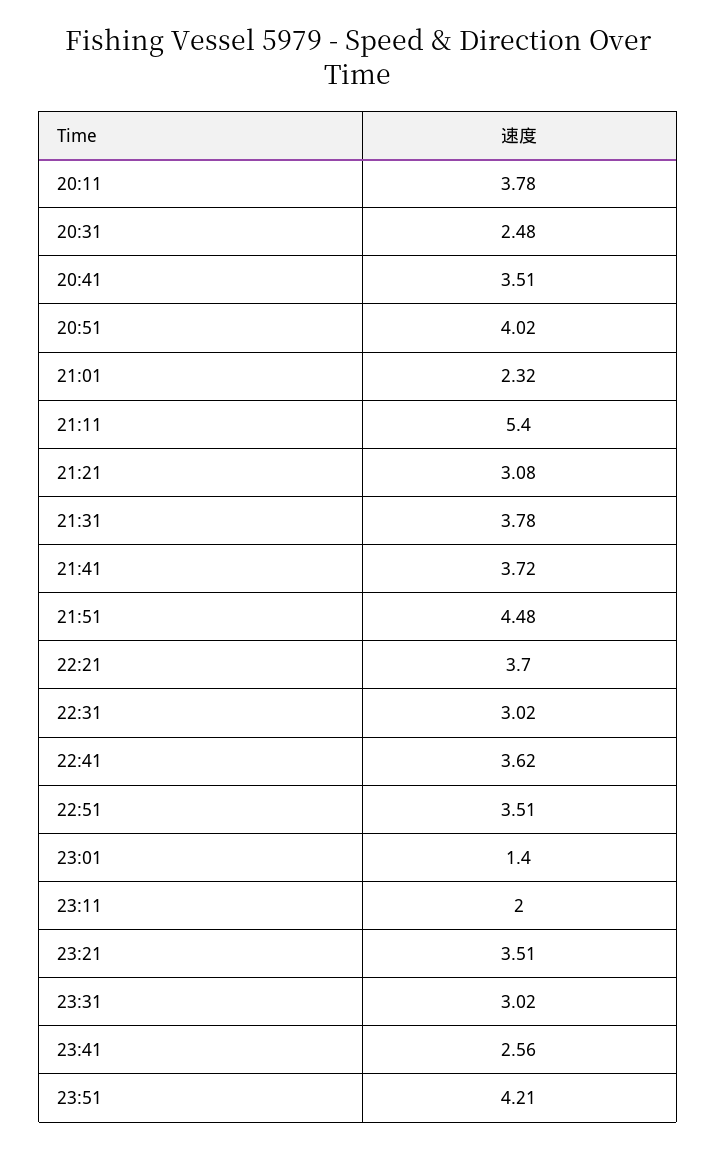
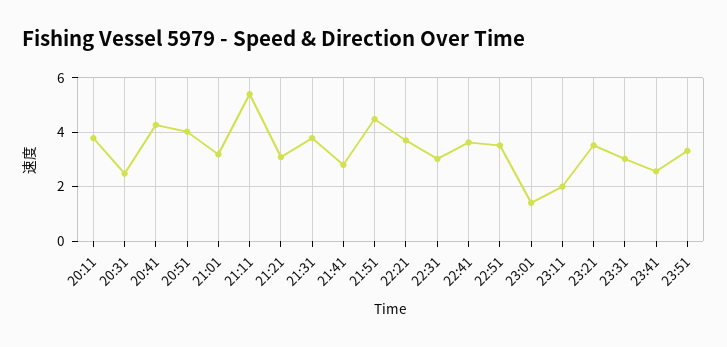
  {
    "20:11": 3.78,
    "20:31": 2.48,
-   "20:41": 3.51,
+   "20:41": 4.25,
    "20:51": 4.02,
-   "21:01": 2.32,
+   "21:01": 3.25,
    "21:11": 5.4,
    "21:21": 3.08,
    "21:31": 3.78,
-   "21:41": 3.72,
+   "21:41": 2.75,
    "21:51": 4.48,
    "22:21": 3.7,
    "22:31": 3.02,
    "22:41": 3.62,
    "22:51": 3.51,
    "23:01": 1.4,
    "23:11": 2,
    "23:21": 3.51,
    "23:31": 3.02,
    "23:41": 2.56,
-   "23:51": 4.21
+   "23:51": 3.25
  }

